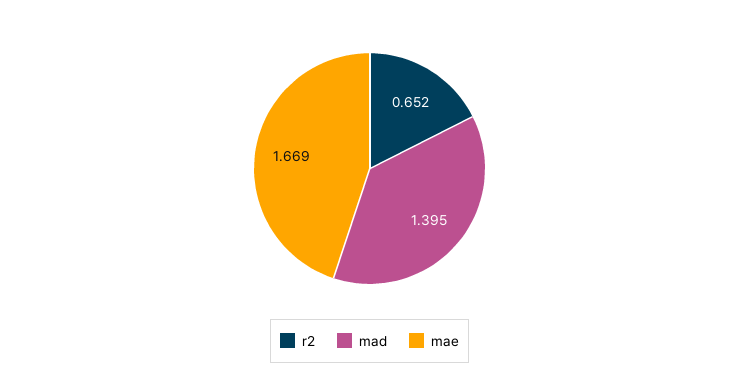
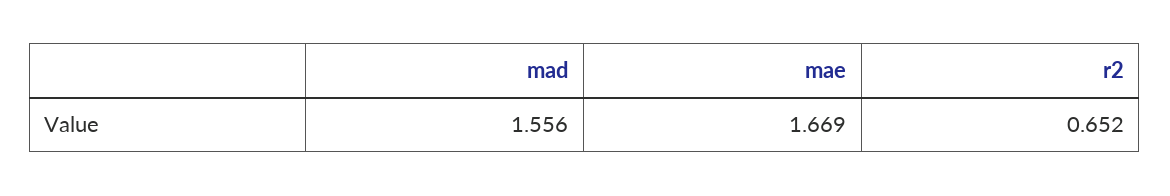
  {
    "r2": 0.652,
-   "mad": 1.395,
+   "mad": 1.556,
    "mae": 1.669
  }

